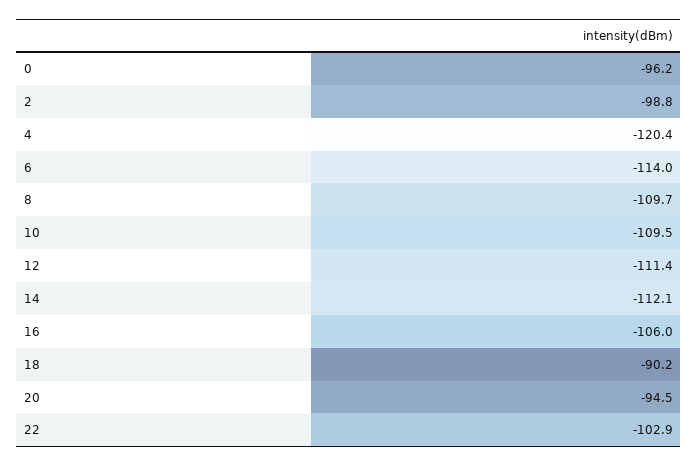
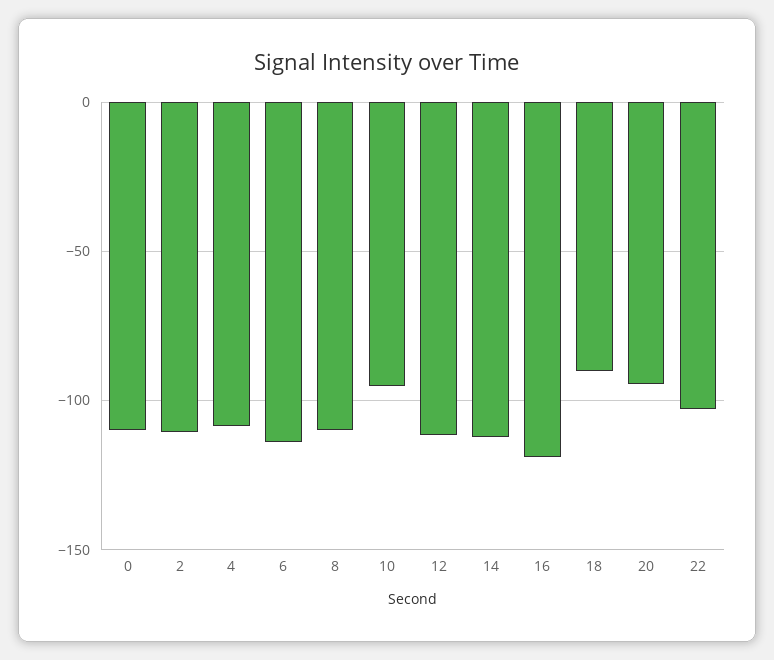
  {
-   "0": -96.2,
+   "0": -110,
-   "2": -98.8,
+   "2": -110,
-   "4": -120.4,
+   "4": -110,
    "6": -114,
    "8": -109.7,
-   "10": -109.5,
+   "10": -95,
    "12": -111.4,
    "14": -112.1,
-   "16": -106,
+   "16": -120,
    "18": -90.2,
    "20": -94.5,
    "22": -102.9
  }

